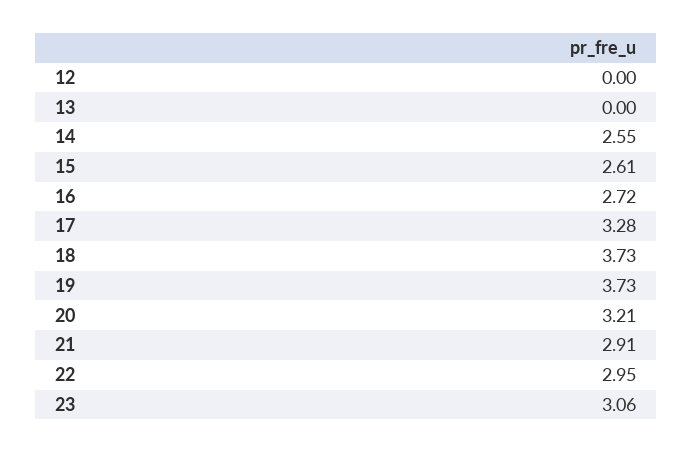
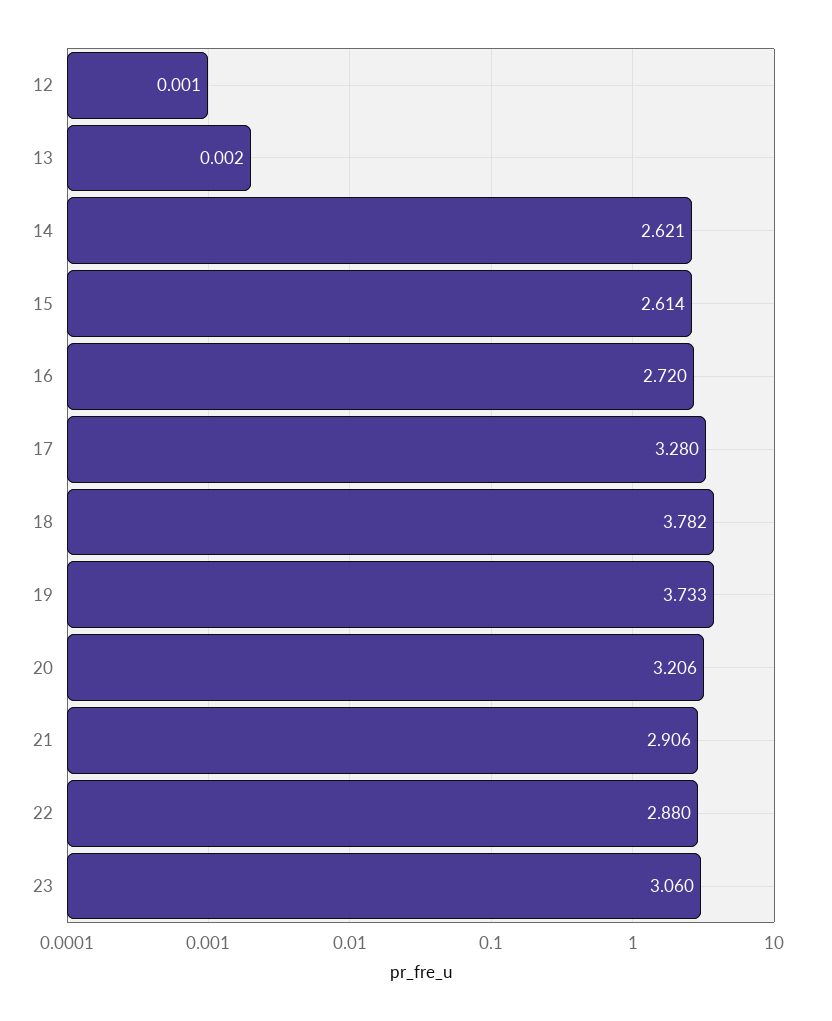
  {
    "12": 0.001,
    "13": 0.002,
-   "14": 2.55,
+   "14": 2.621,
    "15": 2.614,
    "16": 2.72,
    "17": 3.28,
-   "18": 3.73,
+   "18": 3.782,
    "19": 3.733,
    "20": 3.206,
    "21": 2.906,
-   "22": 2.95,
+   "22": 2.88,
    "23": 3.06
  }

